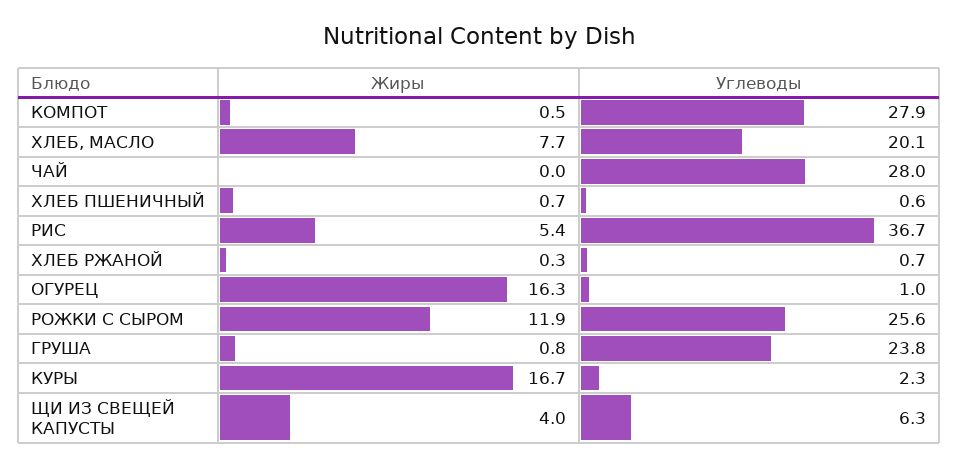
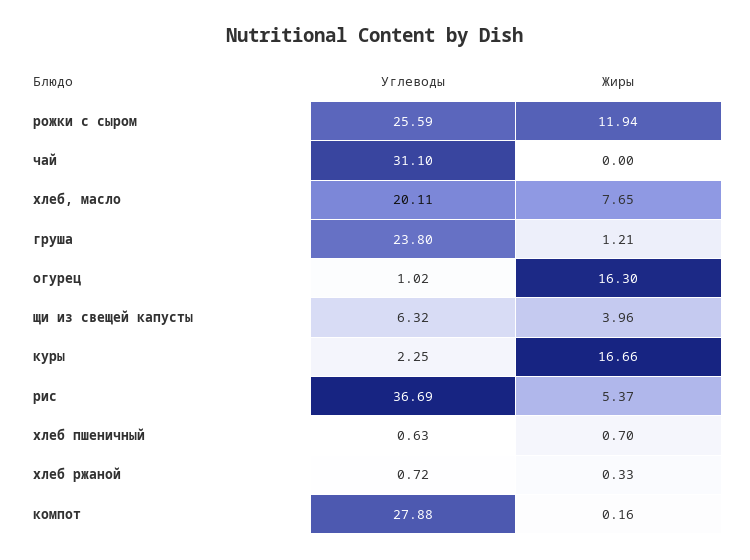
  {
    "Жиры": {
-     "КОМПОТ": 0.5,
+     "КОМПОТ": 0.16,
      "ХЛЕБ, МАСЛО": 7.65,
      "ЧАЙ": 0,
      "ХЛЕБ ПШЕНИЧНЫЙ": 0.7,
      "РИС": 5.37,
      "ХЛЕБ РЖАНОЙ": 0.33,
      "ОГУРЕЦ": 16.3,
      "РОЖКИ С СЫРОМ": 11.94,
-     "ГРУША": 0.8,
+     "ГРУША": 1.21,
      "КУРЫ": 16.66,
      "ЩИ ИЗ СВЕЩЕЙ КАПУСТЫ": 3.96
    },
    "Углеводы": {
      "КОМПОТ": 27.88,
      "ХЛЕБ, МАСЛО": 20.11,
-     "ЧАЙ": 28,
+     "ЧАЙ": 31.1,
      "ХЛЕБ ПШЕНИЧНЫЙ": 0.63,
      "РИС": 36.69,
      "ХЛЕБ РЖАНОЙ": 0.72,
      "ОГУРЕЦ": 1.02,
      "РОЖКИ С СЫРОМ": 25.59,
      "ГРУША": 23.8,
      "КУРЫ": 2.25,
      "ЩИ ИЗ СВЕЩЕЙ КАПУСТЫ": 6.32
    }
  }

